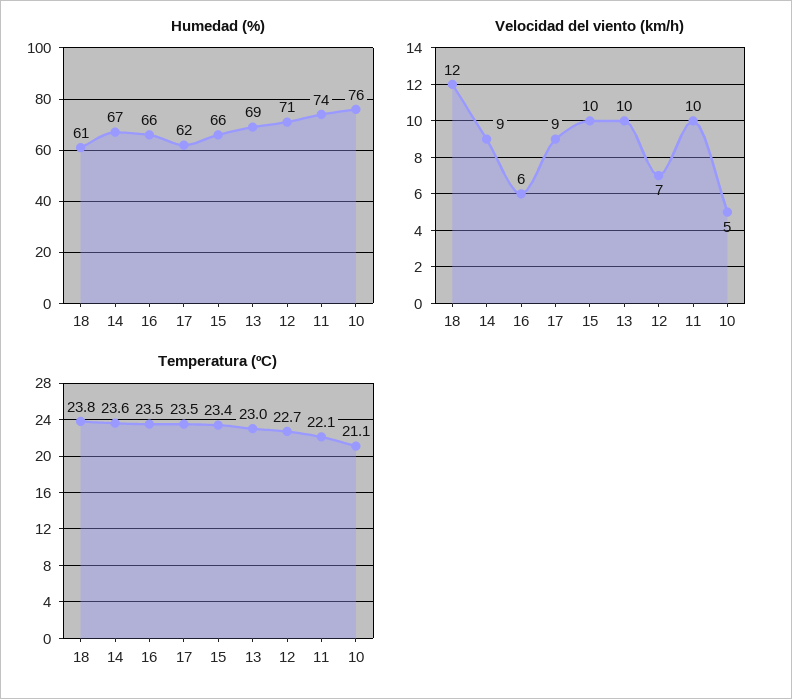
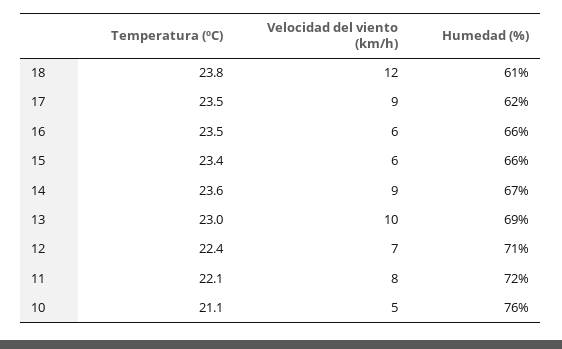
  {
    "Humedad (%)": {
      "18": 61,
      "14": 67,
      "16": 66,
      "17": 62,
      "15": 66,
      "13": 69,
      "12": 71,
-     "11": 74,
+     "11": 72,
      "10": 76
    },
    "Velocidad del viento (km/h)": {
      "18": 12,
      "14": 9,
      "16": 6,
      "17": 9,
-     "15": 10,
+     "15": 6,
      "13": 10,
      "12": 7,
-     "11": 10,
+     "11": 8,
      "10": 5
    },
    "Temperatura (ºC)": {
      "18": 23.8,
      "14": 23.6,
      "16": 23.5,
      "17": 23.5,
      "15": 23.4,
      "13": 23,
-     "12": 22.7,
+     "12": 22.4,
      "11": 22.1,
      "10": 21.1
    }
  }

